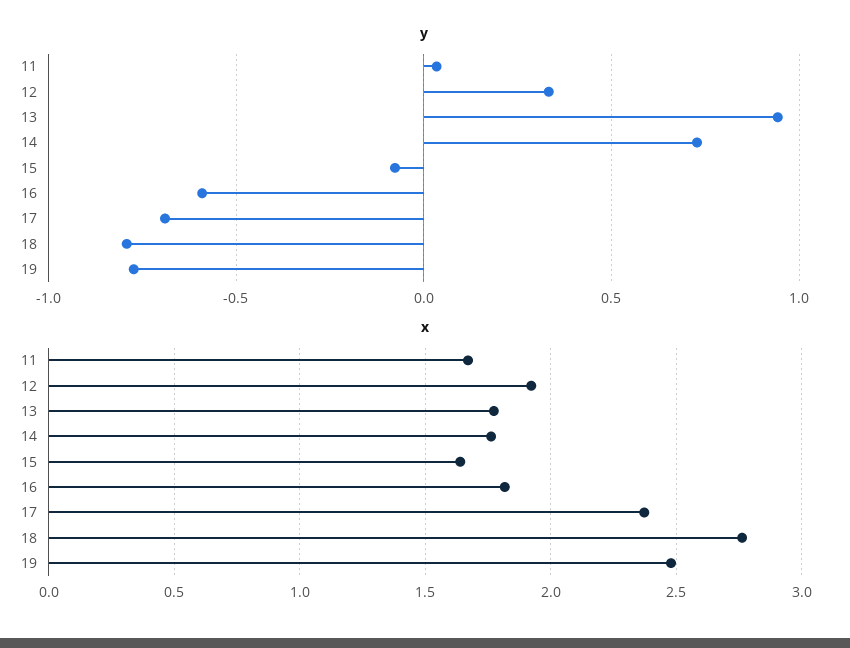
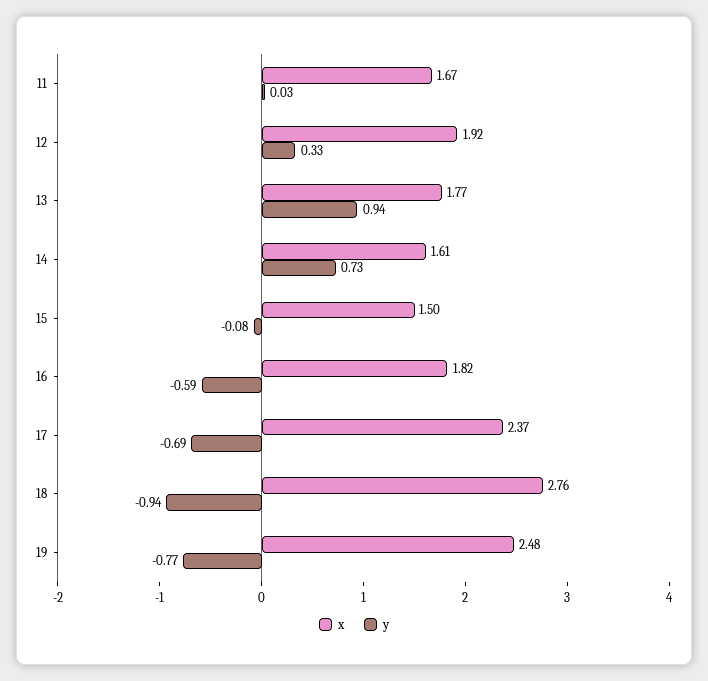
  {
    "y": {
      "11": 0.03,
      "12": 0.33,
      "13": 0.94,
      "14": 0.73,
      "15": -0.08,
      "16": -0.59,
      "17": -0.69,
-     "18": -0.8,
+     "18": -0.94,
      "19": -0.77
    },
    "x": {
      "11": 1.67,
      "12": 1.92,
      "13": 1.77,
-     "14": 1.75,
+     "14": 1.61,
-     "15": 1.65,
+     "15": 1.5,
      "16": 1.82,
      "17": 2.37,
      "18": 2.76,
      "19": 2.48
    }
  }

